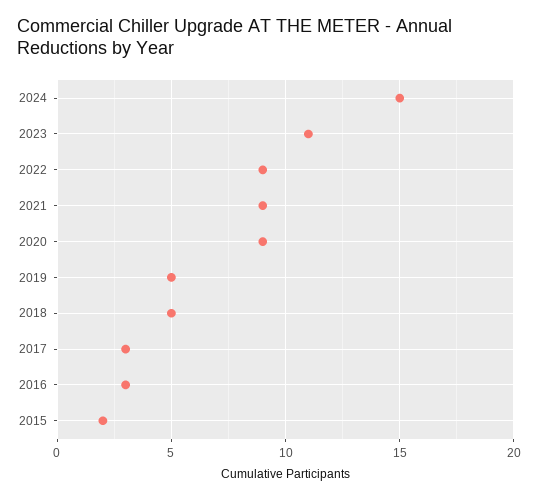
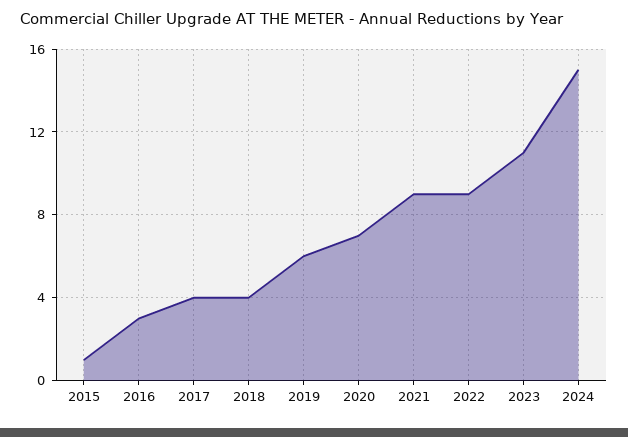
  {
    "2024": 15,
    "2023": 11,
    "2022": 9,
    "2021": 9,
-   "2020": 9,
+   "2020": 7,
-   "2019": 5,
+   "2019": 6,
-   "2018": 5,
+   "2018": 4,
-   "2017": 3,
+   "2017": 4,
    "2016": 3,
-   "2015": 2
+   "2015": 1
  }

